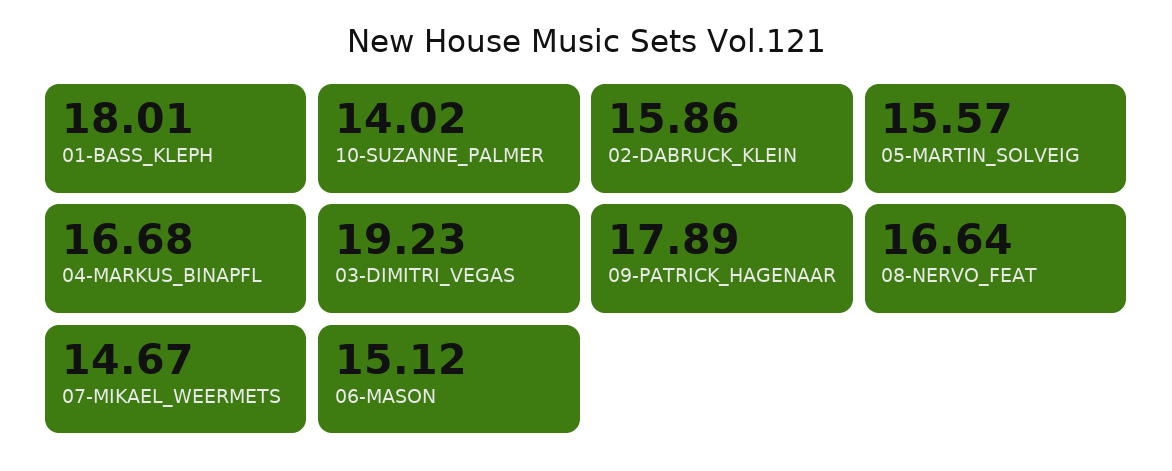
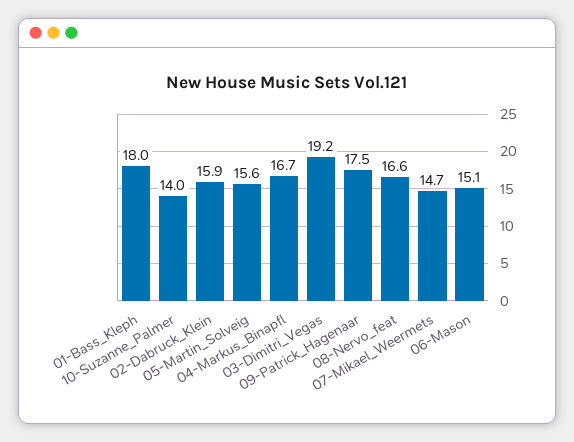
  {
    "01-BASS_KLEPH": 18.01,
    "10-SUZANNE_PALMER": 14.02,
    "02-DABRUCK_KLEIN": 15.86,
    "05-MARTIN_SOLVEIG": 15.57,
    "04-MARKUS_BINAPFL": 16.68,
    "03-DIMITRI_VEGAS": 19.23,
-   "09-PATRICK_HAGENAAR": 17.89,
+   "09-PATRICK_HAGENAAR": 17.5,
    "08-NERVO_FEAT": 16.64,
    "07-MIKAEL_WEERMETS": 14.67,
    "06-MASON": 15.12
  }

